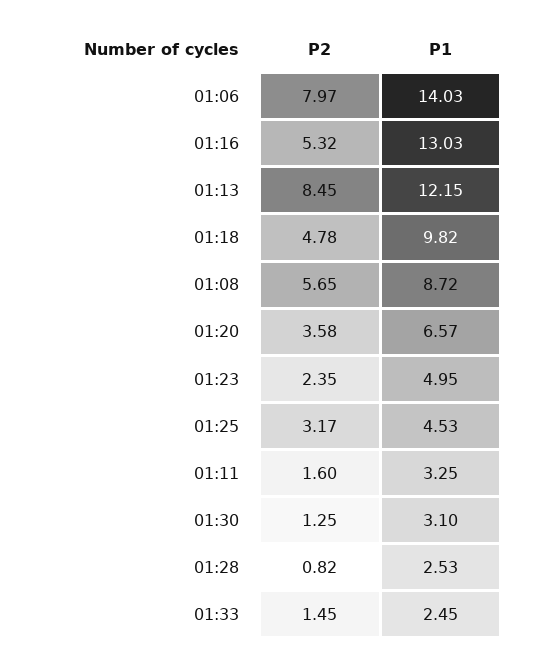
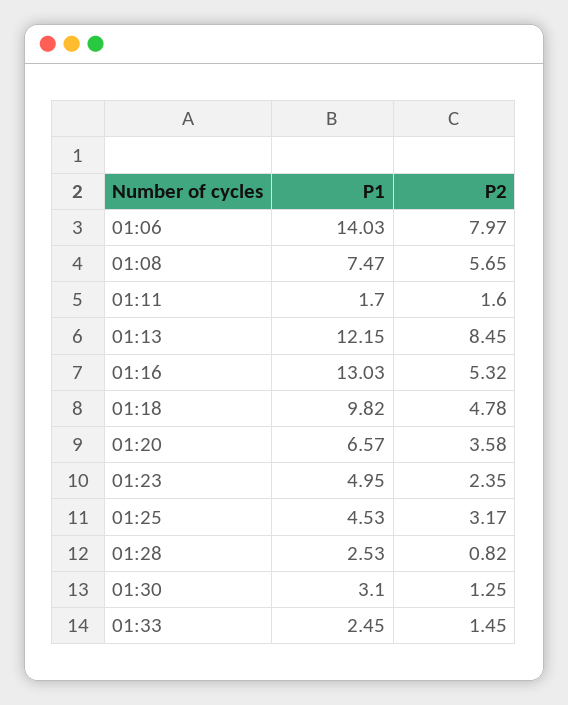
  {
    "P2": {
      "01:06": 7.97,
      "01:16": 5.32,
      "01:13": 8.45,
      "01:18": 4.78,
      "01:08": 5.65,
      "01:20": 3.58,
      "01:23": 2.35,
      "01:25": 3.17,
      "01:11": 1.6,
      "01:30": 1.25,
      "01:28": 0.82,
      "01:33": 1.45
    },
    "P1": {
      "01:06": 14.03,
      "01:16": 13.03,
      "01:13": 12.15,
      "01:18": 9.82,
-     "01:08": 8.72,
+     "01:08": 7.47,
      "01:20": 6.57,
      "01:23": 4.95,
      "01:25": 4.53,
-     "01:11": 3.25,
+     "01:11": 1.7,
      "01:30": 3.1,
      "01:28": 2.53,
      "01:33": 2.45
    }
  }

